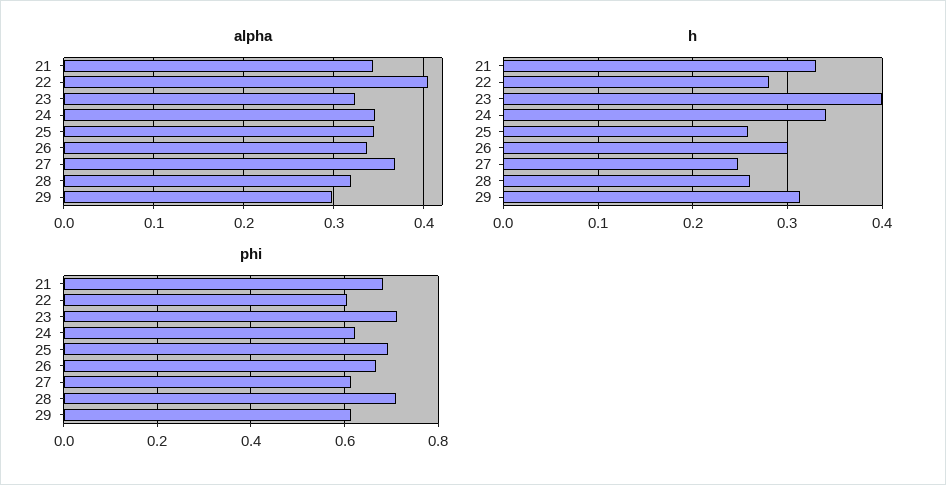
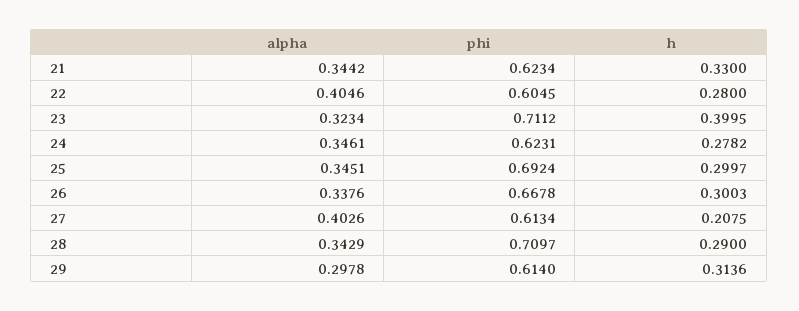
  {
    "alpha": {
      "21": 0.3442,
      "22": 0.4046,
      "23": 0.3234,
      "24": 0.3461,
      "25": 0.3451,
      "26": 0.3376,
-     "27": 0.37,
+     "27": 0.4026,
-     "28": 0.32,
+     "28": 0.3429,
      "29": 0.2978
    },
    "h": {
      "21": 0.33,
      "22": 0.28,
      "23": 0.3995,
-     "24": 0.34,
+     "24": 0.2782,
-     "25": 0.26,
+     "25": 0.2997,
      "26": 0.3003,
-     "27": 0.25,
+     "27": 0.2075,
-     "28": 0.26,
+     "28": 0.29,
      "29": 0.3136
    },
    "phi": {
-     "21": 0.68,
+     "21": 0.6234,
      "22": 0.6045,
      "23": 0.7112,
      "24": 0.6231,
      "25": 0.6924,
      "26": 0.6678,
      "27": 0.6134,
      "28": 0.7097,
      "29": 0.614
    }
  }

